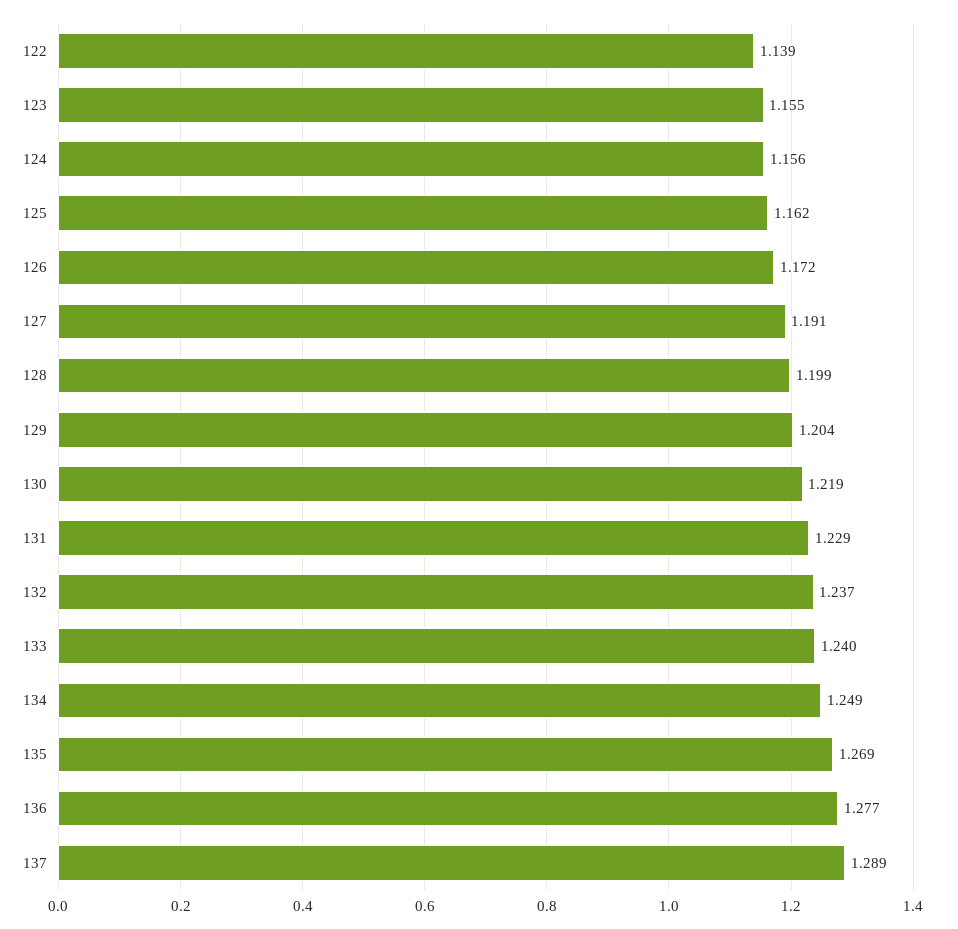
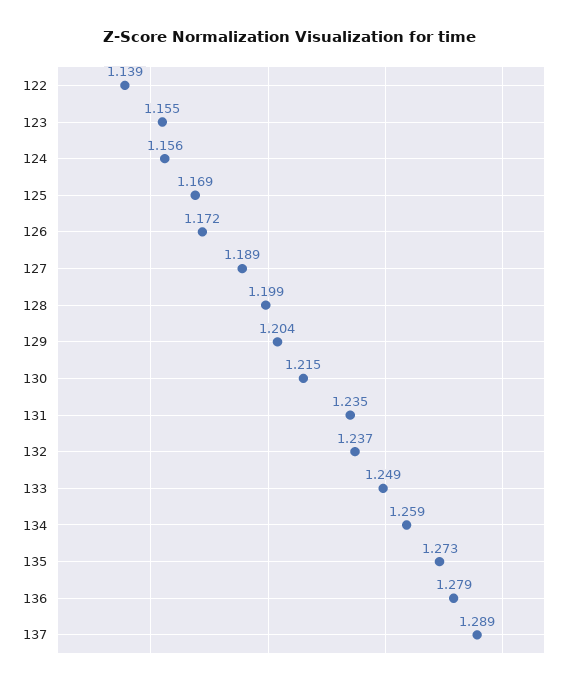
  {
    "122": 1.139,
    "123": 1.155,
    "124": 1.156,
-   "125": 1.162,
+   "125": 1.169,
    "126": 1.172,
-   "127": 1.191,
+   "127": 1.189,
    "128": 1.199,
    "129": 1.204,
-   "130": 1.219,
+   "130": 1.215,
-   "131": 1.229,
+   "131": 1.235,
    "132": 1.237,
-   "133": 1.24,
+   "133": 1.249,
-   "134": 1.249,
+   "134": 1.259,
-   "135": 1.269,
+   "135": 1.273,
-   "136": 1.277,
+   "136": 1.279,
    "137": 1.289
  }

